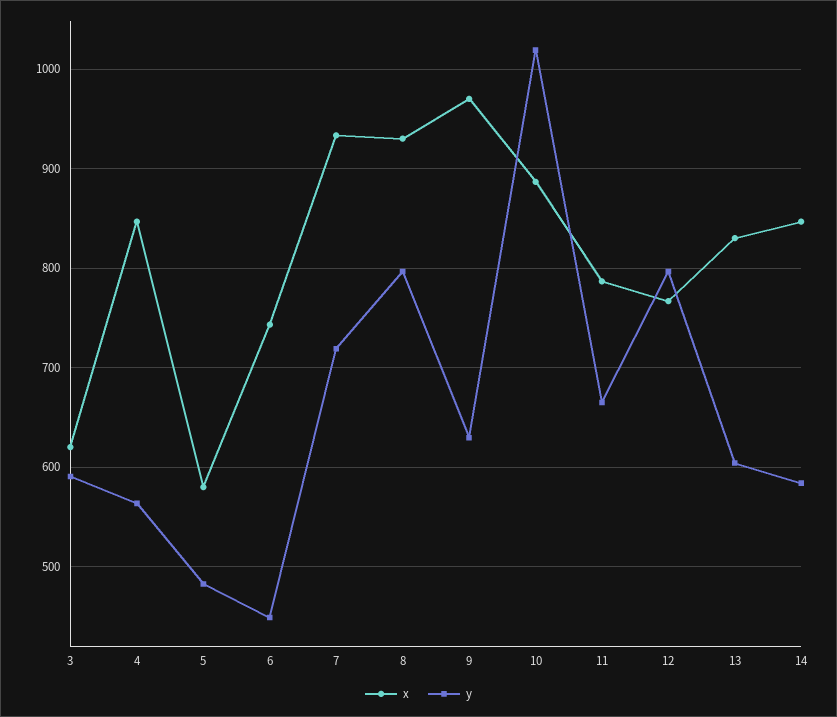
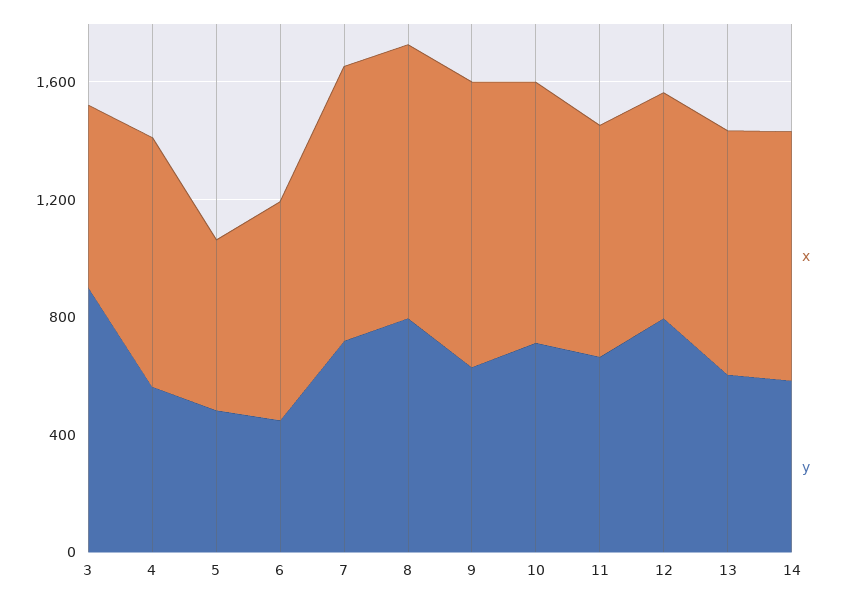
  {
    "x": {
      "3": 620,
      "4": 850,
      "5": 580,
      "6": 740,
      "7": 930,
      "8": 930,
      "9": 970,
      "10": 890,
      "11": 790,
      "12": 770,
      "13": 830,
      "14": 850
    },
    "y": {
-     "3": 590,
+     "3": 900,
      "4": 560,
      "5": 480,
      "6": 450,
      "7": 720,
      "8": 800,
      "9": 630,
-     "10": 1020,
+     "10": 700,
      "11": 660,
      "12": 800,
      "13": 600,
      "14": 580
    }
  }

